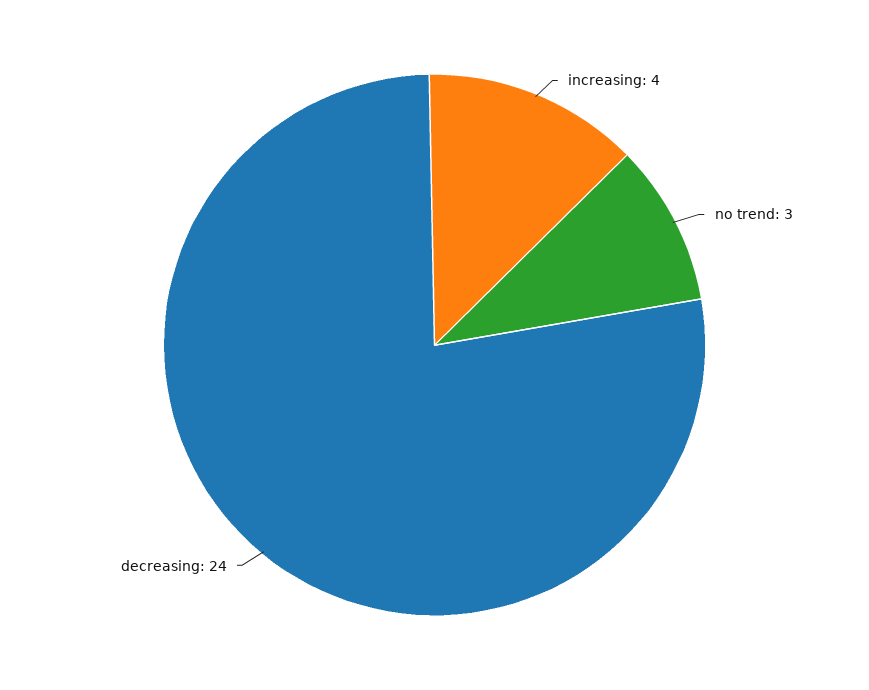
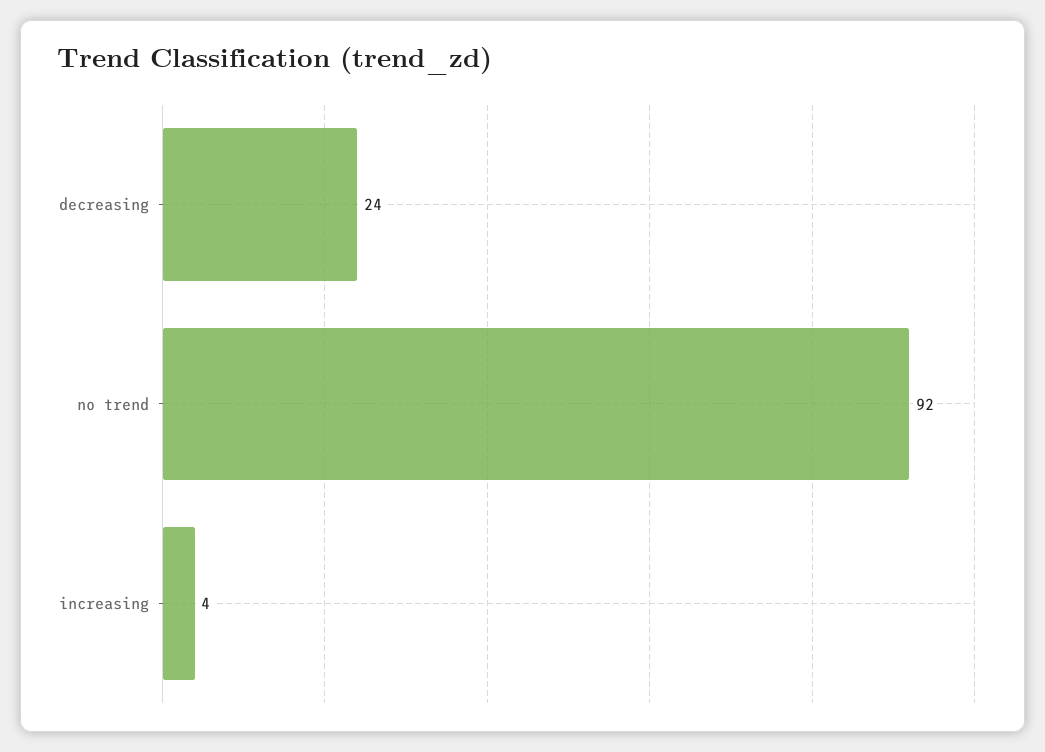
  {
    "increasing": 4,
-   "no trend": 3,
+   "no trend": 92,
    "decreasing": 24
  }

